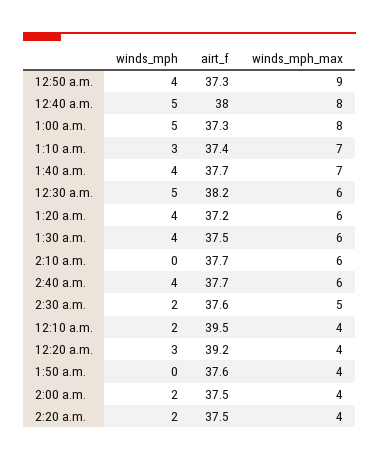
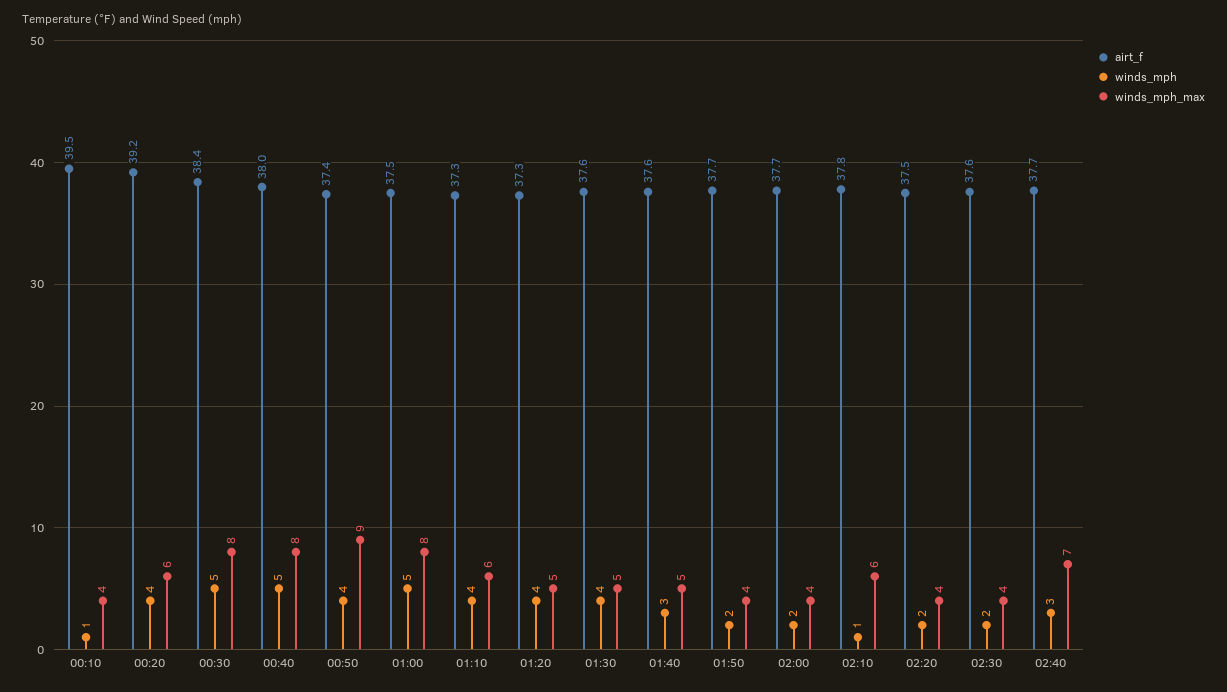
  {
    "winds_mph": {
      "12:50 a.m.": 4,
      "12:40 a.m.": 5,
      "1:00 a.m.": 5,
-     "1:10 a.m.": 3,
+     "1:10 a.m.": 4,
-     "1:40 a.m.": 4,
+     "1:40 a.m.": 3,
      "12:30 a.m.": 5,
      "1:20 a.m.": 4,
      "1:30 a.m.": 4,
-     "2:10 a.m.": 0,
+     "2:10 a.m.": 1,
-     "2:40 a.m.": 4,
+     "2:40 a.m.": 3,
      "2:30 a.m.": 2,
-     "12:10 a.m.": 2,
+     "12:10 a.m.": 1,
-     "12:20 a.m.": 3,
+     "12:20 a.m.": 4,
-     "1:50 a.m.": 0,
+     "1:50 a.m.": 2,
      "2:00 a.m.": 2,
      "2:20 a.m.": 2
    },
    "airt_f": {
-     "12:50 a.m.": 37.3,
+     "12:50 a.m.": 37.4,
      "12:40 a.m.": 38,
-     "1:00 a.m.": 37.3,
+     "1:00 a.m.": 37.5,
-     "1:10 a.m.": 37.4,
+     "1:10 a.m.": 37.3,
-     "1:40 a.m.": 37.7,
+     "1:40 a.m.": 37.6,
-     "12:30 a.m.": 38.2,
+     "12:30 a.m.": 38.4,
-     "1:20 a.m.": 37.2,
+     "1:20 a.m.": 37.3,
-     "1:30 a.m.": 37.5,
+     "1:30 a.m.": 37.6,
-     "2:10 a.m.": 37.7,
+     "2:10 a.m.": 37.8,
      "2:40 a.m.": 37.7,
      "2:30 a.m.": 37.6,
      "12:10 a.m.": 39.5,
      "12:20 a.m.": 39.2,
-     "1:50 a.m.": 37.6,
+     "1:50 a.m.": 37.7,
-     "2:00 a.m.": 37.5,
+     "2:00 a.m.": 37.7,
      "2:20 a.m.": 37.5
    },
    "winds_mph_max": {
      "12:50 a.m.": 9,
      "12:40 a.m.": 8,
      "1:00 a.m.": 8,
-     "1:10 a.m.": 7,
+     "1:10 a.m.": 6,
-     "1:40 a.m.": 7,
+     "1:40 a.m.": 5,
-     "12:30 a.m.": 6,
+     "12:30 a.m.": 8,
-     "1:20 a.m.": 6,
+     "1:20 a.m.": 5,
-     "1:30 a.m.": 6,
+     "1:30 a.m.": 5,
      "2:10 a.m.": 6,
-     "2:40 a.m.": 6,
+     "2:40 a.m.": 7,
-     "2:30 a.m.": 5,
+     "2:30 a.m.": 4,
      "12:10 a.m.": 4,
-     "12:20 a.m.": 4,
+     "12:20 a.m.": 6,
      "1:50 a.m.": 4,
      "2:00 a.m.": 4,
      "2:20 a.m.": 4
    }
  }

